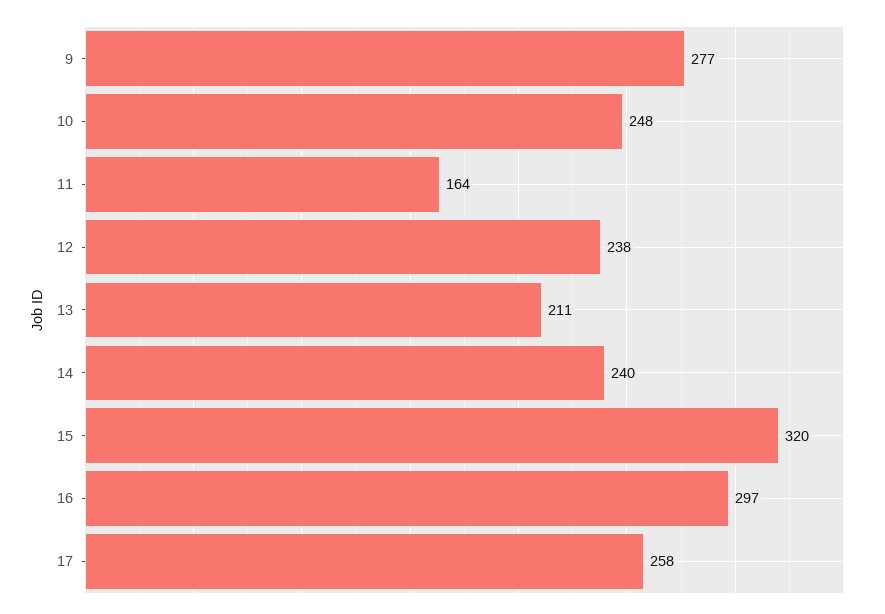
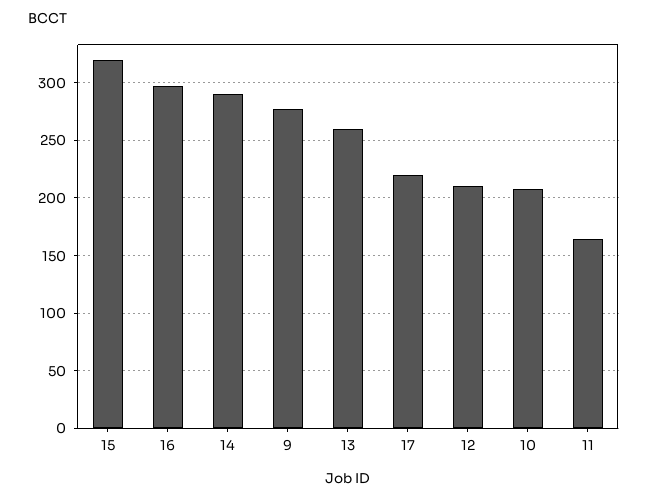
  {
    "9": 277,
-   "10": 248,
+   "10": 210,
    "11": 164,
-   "12": 238,
+   "12": 210,
-   "13": 211,
+   "13": 260,
-   "14": 240,
+   "14": 290,
    "15": 320,
    "16": 297,
-   "17": 258
+   "17": 220
  }

